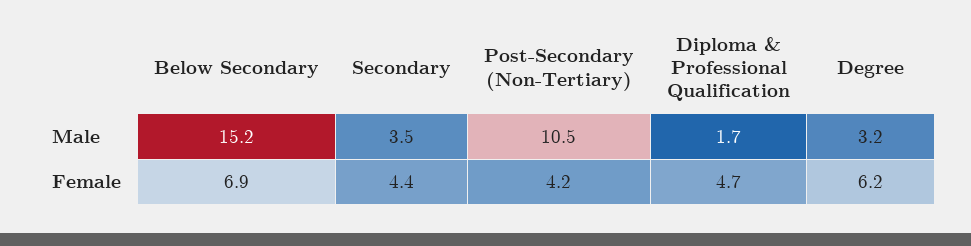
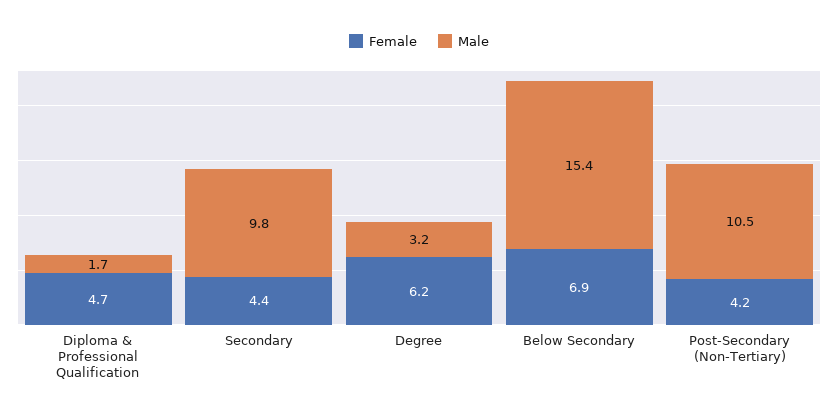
  {
    "Male": {
-     "Below Secondary": 15.2,
+     "Below Secondary": 15.4,
-     "Secondary": 3.5,
+     "Secondary": 9.8,
      "Post-Secondary (Non-Tertiary)": 10.5,
      "Diploma & Professional Qualification": 1.7,
      "Degree": 3.2
    },
    "Female": {
      "Below Secondary": 6.9,
      "Secondary": 4.4,
      "Post-Secondary (Non-Tertiary)": 4.2,
      "Diploma & Professional Qualification": 4.7,
      "Degree": 6.2
    }
  }

